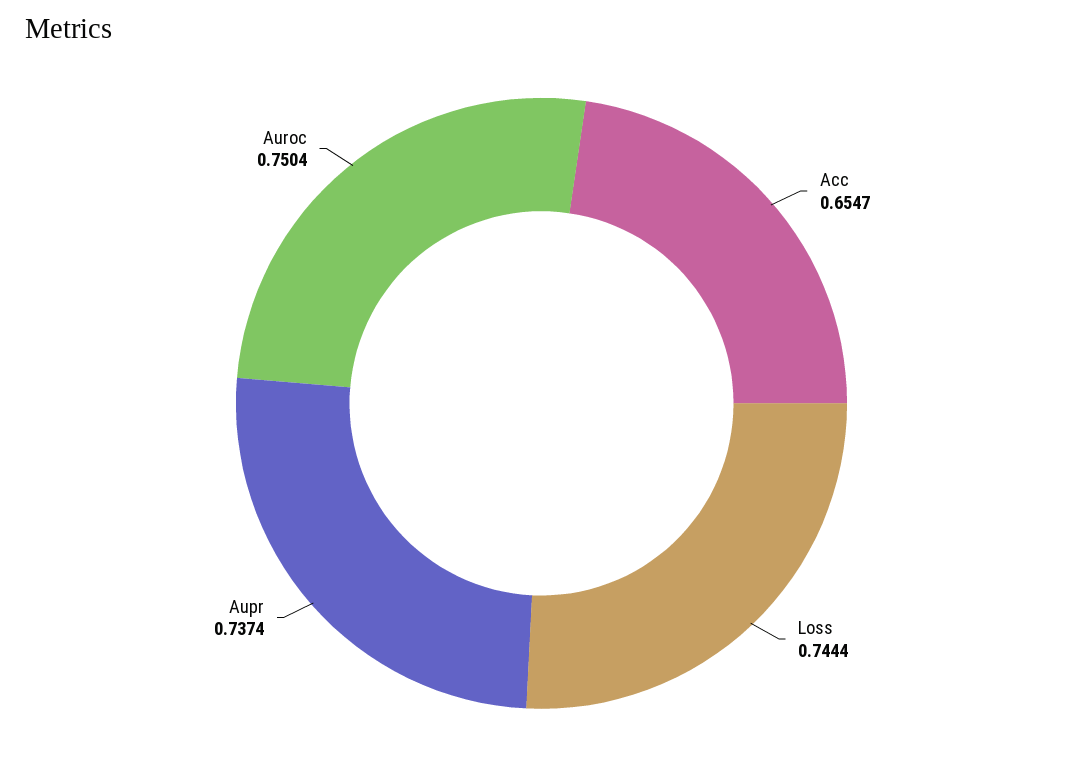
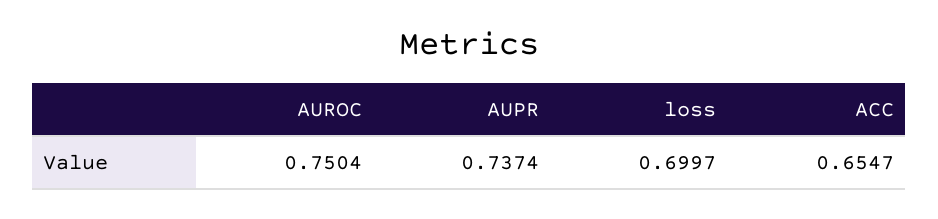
  {
    "Acc": 0.6547,
-   "Loss": 0.7444,
+   "Loss": 0.6997,
    "Aupr": 0.7374,
    "Auroc": 0.7504
  }

